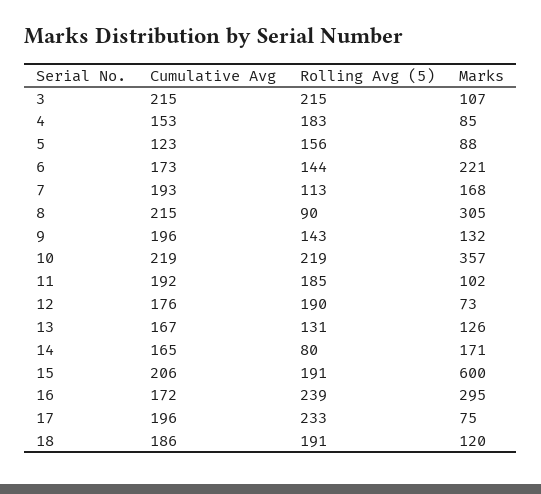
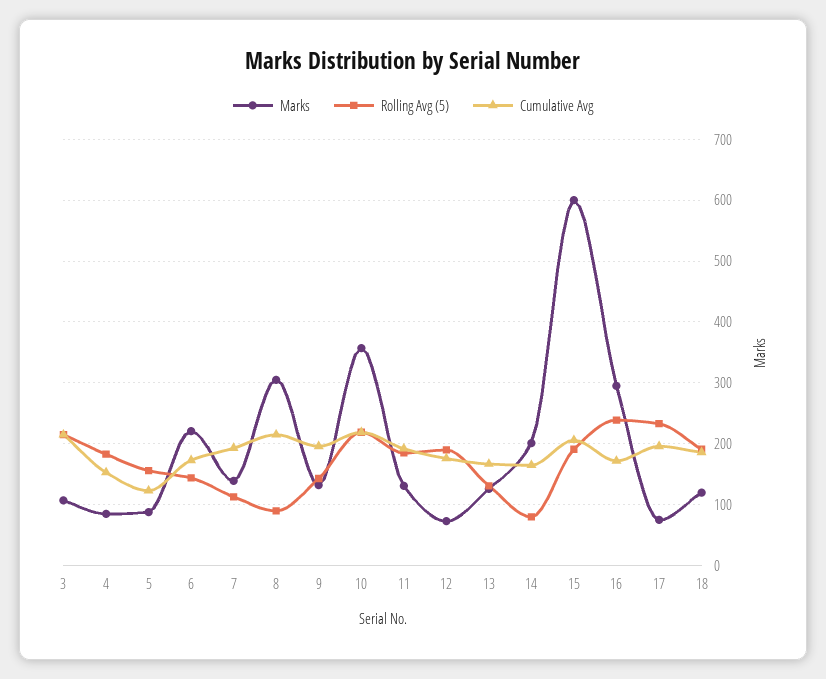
  {
    "Cumulative Avg": {
      "3": 215,
      "4": 153,
      "5": 123,
      "6": 173,
      "7": 193,
      "8": 215,
      "9": 196,
      "10": 219,
      "11": 192,
      "12": 176,
      "13": 167,
      "14": 165,
      "15": 206,
      "16": 172,
      "17": 196,
      "18": 186
    },
    "Rolling Avg (5)": {
      "3": 215,
      "4": 183,
      "5": 156,
      "6": 144,
      "7": 113,
      "8": 90,
      "9": 143,
      "10": 219,
      "11": 185,
      "12": 190,
      "13": 131,
      "14": 80,
      "15": 191,
      "16": 239,
      "17": 233,
      "18": 191
    },
    "Marks": {
      "3": 107,
      "4": 85,
      "5": 88,
      "6": 221,
-     "7": 168,
+     "7": 140,
      "8": 305,
      "9": 132,
      "10": 357,
-     "11": 102,
+     "11": 130,
      "12": 73,
      "13": 126,
-     "14": 171,
+     "14": 200,
      "15": 600,
      "16": 295,
      "17": 75,
      "18": 120
    }
  }

